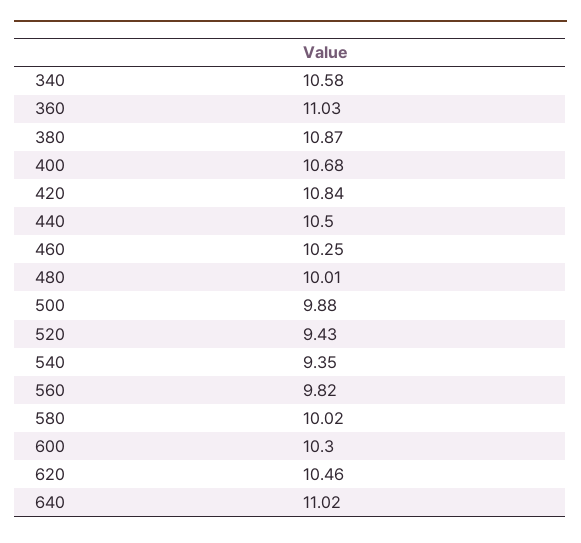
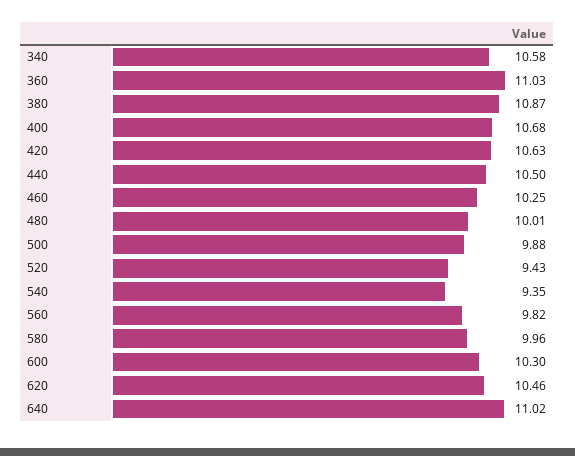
  {
    "340": 10.58,
    "360": 11.03,
    "380": 10.87,
    "400": 10.68,
-   "420": 10.84,
+   "420": 10.63,
    "440": 10.5,
    "460": 10.25,
    "480": 10.01,
    "500": 9.88,
    "520": 9.43,
    "540": 9.35,
    "560": 9.82,
-   "580": 10.02,
+   "580": 9.96,
    "600": 10.3,
    "620": 10.46,
    "640": 11.02
  }

